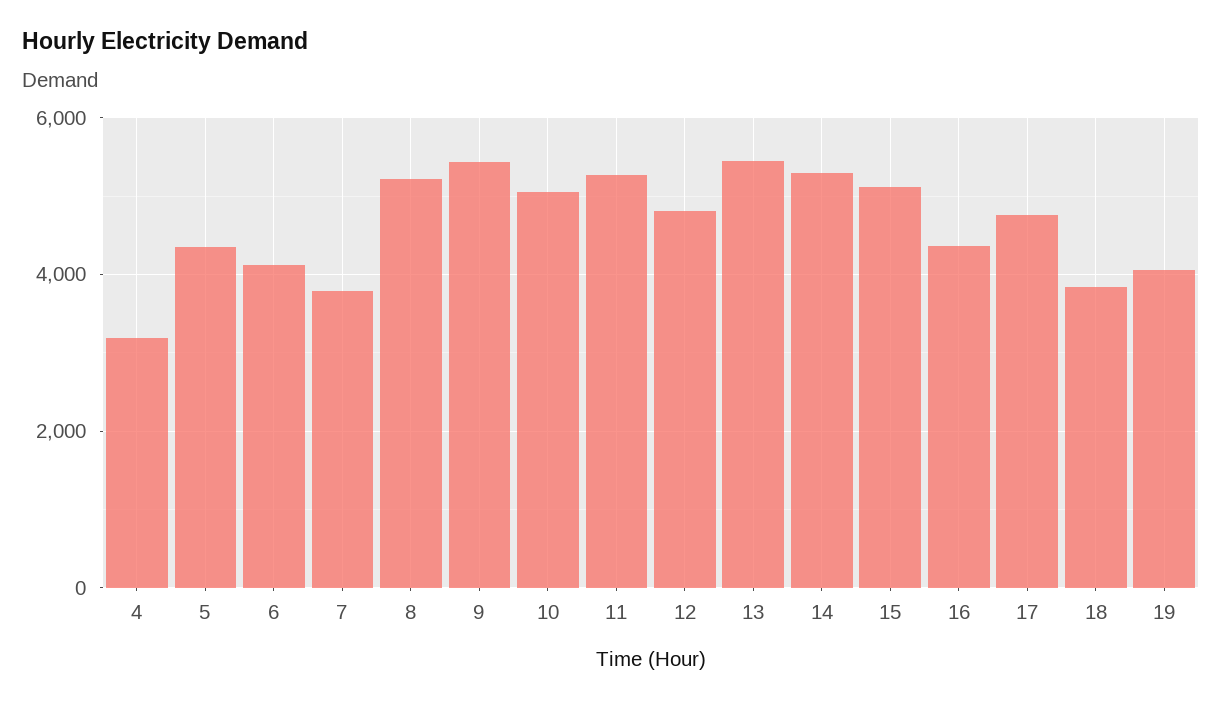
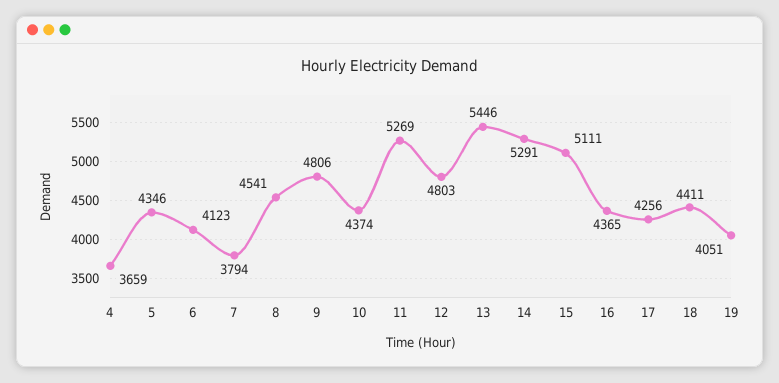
  {
-   "4": 3200,
+   "4": 3659,
    "5": 4346,
    "6": 4123,
    "7": 3794,
-   "8": 5200,
+   "8": 4541,
-   "9": 5400,
+   "9": 4806,
-   "10": 5000,
+   "10": 4374,
    "11": 5269,
    "12": 4803,
    "13": 5446,
    "14": 5291,
    "15": 5111,
    "16": 4365,
-   "17": 4800,
+   "17": 4256,
-   "18": 3800,
+   "18": 4411,
    "19": 4051
  }

